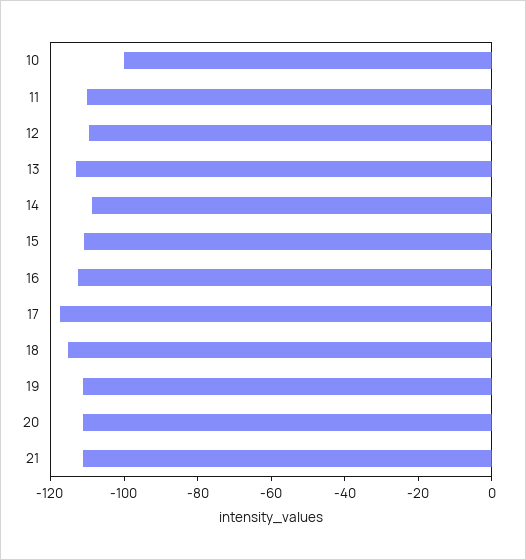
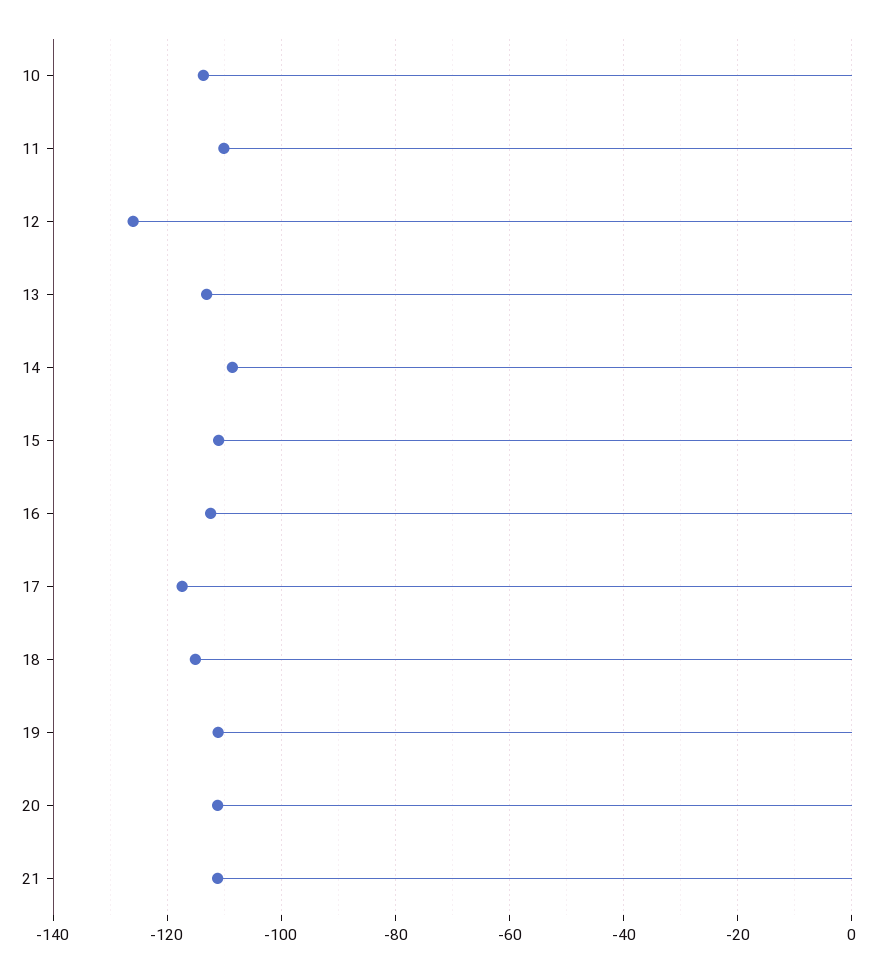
  {
-   "10": -100,
+   "10": -114,
    "11": -110,
-   "12": -110,
+   "12": -126,
    "13": -114,
    "14": -108,
    "15": -112,
    "16": -112,
    "17": -118,
    "18": -116,
    "19": -112,
    "20": -112,
    "21": -112
  }

